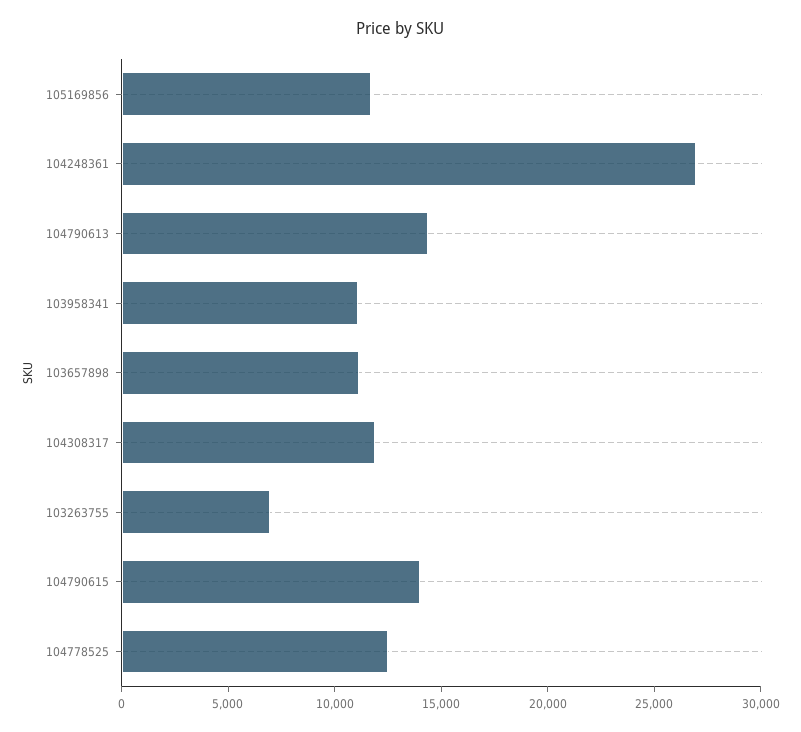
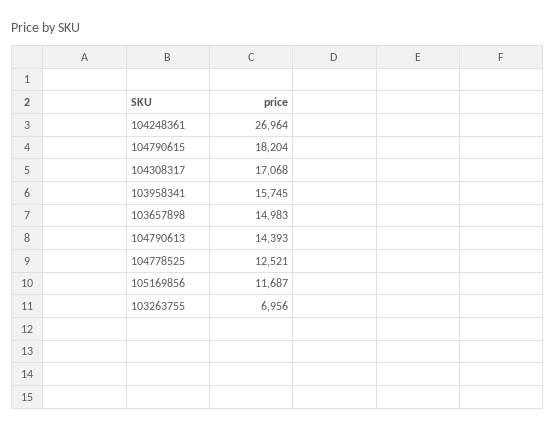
  {
    "105169856": 11687,
    "104248361": 26964,
    "104790613": 14393,
-   "103958341": 11000,
+   "103958341": 15745,
-   "103657898": 11000,
+   "103657898": 14983,
-   "104308317": 12000,
+   "104308317": 17068,
    "103263755": 6956,
-   "104790615": 14000,
+   "104790615": 18204,
    "104778525": 12521
  }

